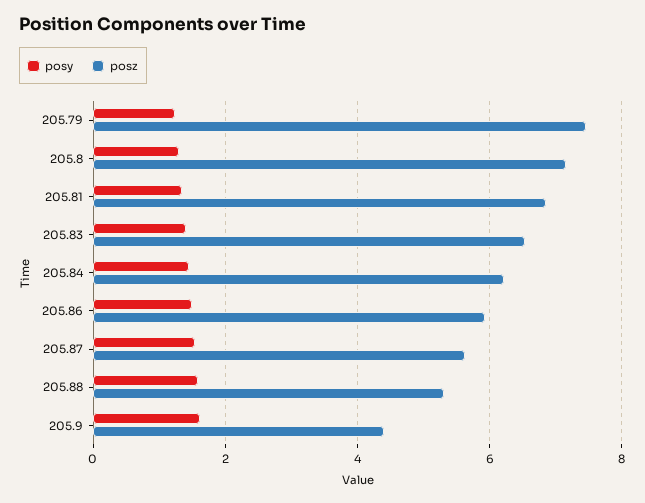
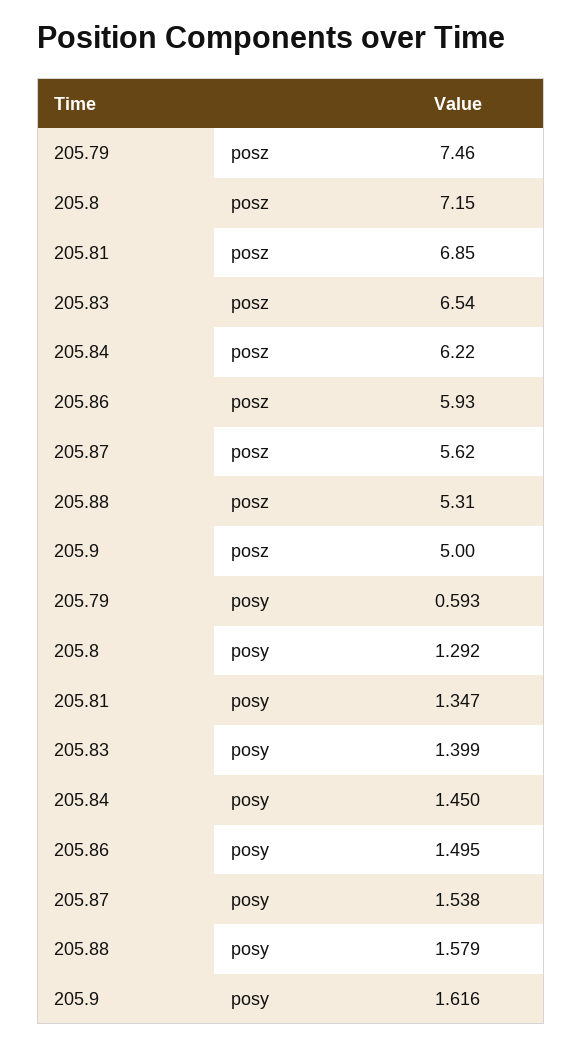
  {
    "posy": {
-     "205.79": 1.2,
+     "205.79": 0.593,
      "205.8": 1.292,
      "205.81": 1.347,
      "205.83": 1.399,
      "205.84": 1.45,
      "205.86": 1.495,
      "205.87": 1.538,
      "205.88": 1.579,
      "205.9": 1.616
    },
    "posz": {
      "205.79": 7.46,
      "205.8": 7.15,
      "205.81": 6.85,
      "205.83": 6.54,
      "205.84": 6.22,
      "205.86": 5.93,
      "205.87": 5.62,
      "205.88": 5.31,
-     "205.9": 4.4
+     "205.9": 5
    }
  }

